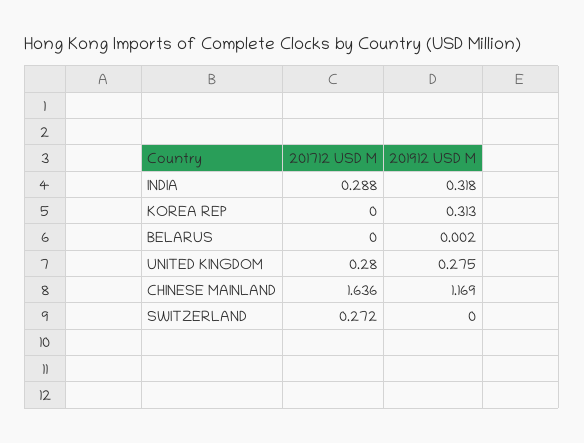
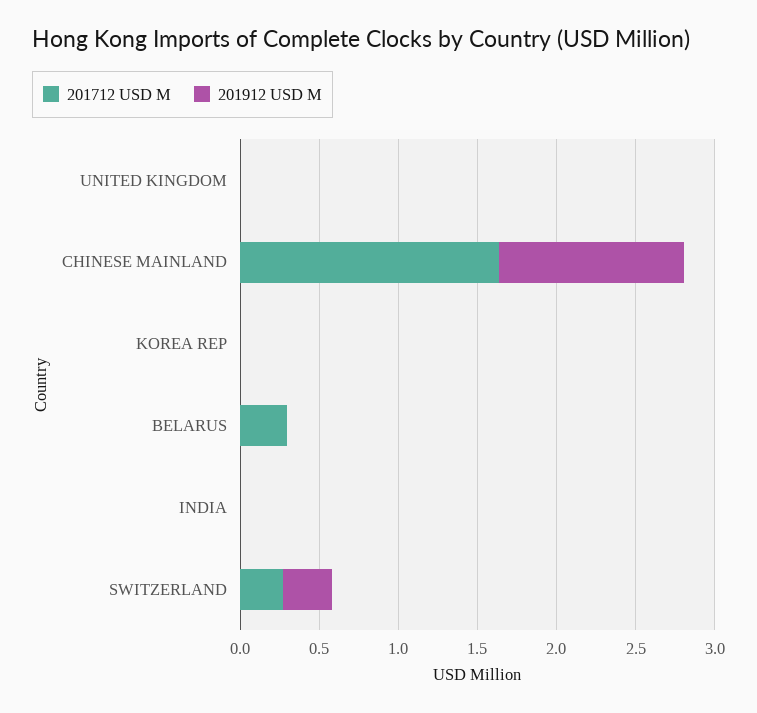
  {
    "201712 USD M": {
-     "INDIA": 0.288,
+     "INDIA": 0,
      "KOREA REP": 0,
-     "BELARUS": 0,
+     "BELARUS": 0.3,
-     "UNITED KINGDOM": 0.28,
+     "UNITED KINGDOM": 0,
      "CHINESE MAINLAND": 1.636,
      "SWITZERLAND": 0.272
    },
    "201912 USD M": {
-     "INDIA": 0.318,
+     "INDIA": 0,
-     "KOREA REP": 0.313,
+     "KOREA REP": 0,
      "BELARUS": 0.002,
-     "UNITED KINGDOM": 0.275,
+     "UNITED KINGDOM": 0,
      "CHINESE MAINLAND": 1.169,
-     "SWITZERLAND": 0
+     "SWITZERLAND": 0.3
    }
  }

